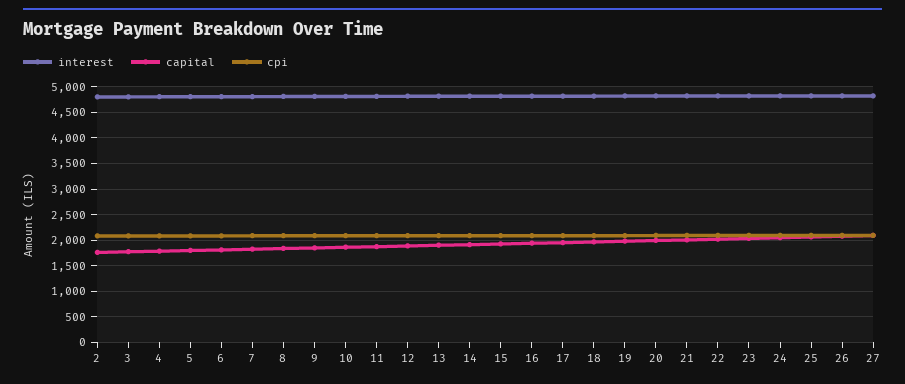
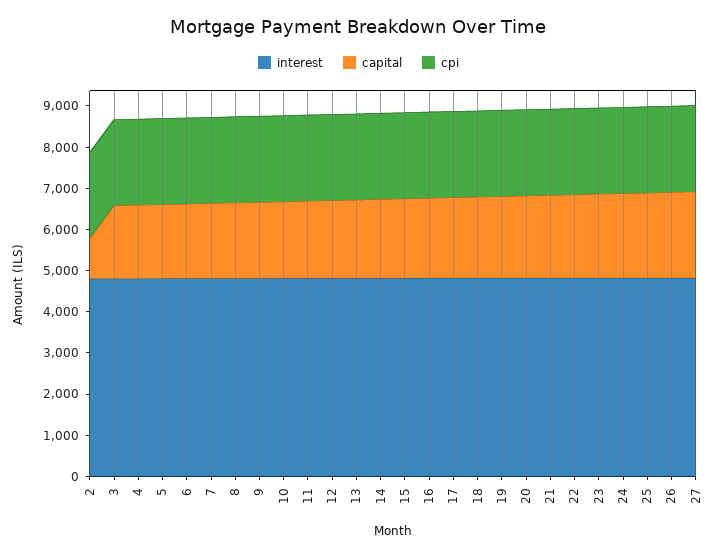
  {
    "interest": {
      "2": 4800,
      "3": 4800,
      "4": 4800,
      "5": 4800,
      "6": 4800,
      "7": 4800,
      "8": 4800,
      "9": 4800,
      "10": 4800,
      "11": 4800,
      "12": 4800,
      "13": 4800,
      "14": 4800,
      "15": 4800,
      "16": 4800,
      "17": 4800,
      "18": 4800,
      "19": 4800,
      "20": 4800,
      "21": 4800,
      "22": 4800,
      "23": 4800,
      "24": 4800,
      "25": 4800,
      "26": 4800,
      "27": 4800
    },
    "capital": {
-     "2": 1750,
+     "2": 1000,
      "3": 1800,
      "4": 1800,
      "5": 1800,
      "6": 1800,
      "7": 1800,
      "8": 1800,
      "9": 1800,
      "10": 1800,
      "11": 1800,
      "12": 1800,
      "13": 2000,
      "14": 2000,
      "15": 2000,
      "16": 2000,
      "17": 2000,
      "18": 2000,
      "19": 2000,
      "20": 2000,
      "21": 2000,
      "22": 2000,
      "23": 2000,
      "24": 2000,
      "25": 2000,
      "26": 2000,
      "27": 2000
    },
    "cpi": {
      "2": 2000,
      "3": 2000,
      "4": 2000,
      "5": 2000,
      "6": 2000,
      "7": 2000,
      "8": 2000,
      "9": 2000,
      "10": 2000,
      "11": 2000,
      "12": 2000,
      "13": 2000,
      "14": 2000,
      "15": 2000,
      "16": 2000,
      "17": 2000,
      "18": 2000,
      "19": 2000,
      "20": 2000,
      "21": 2000,
      "22": 2000,
      "23": 2000,
      "24": 2000,
      "25": 2000,
      "26": 2000,
      "27": 2000
    }
  }

